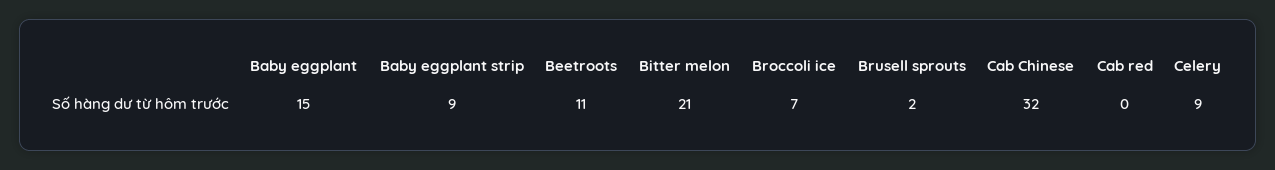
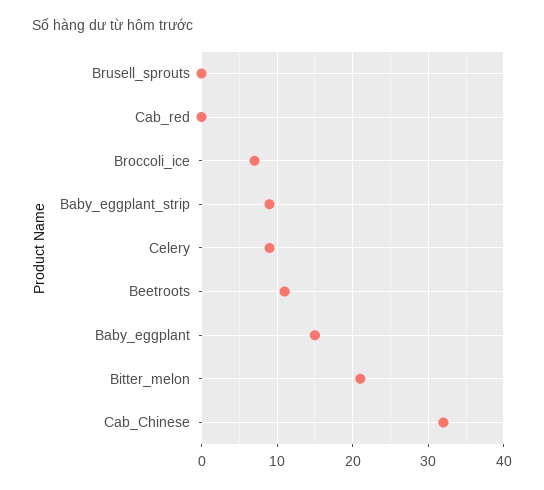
  {
    "Baby eggplant": 15,
    "Baby eggplant strip": 9,
    "Beetroots": 11,
    "Bitter melon": 21,
    "Broccoli ice": 7,
-   "Brusell sprouts": 2,
+   "Brusell sprouts": 0,
    "Cab Chinese": 32,
    "Cab red": 0,
    "Celery": 9
  }

